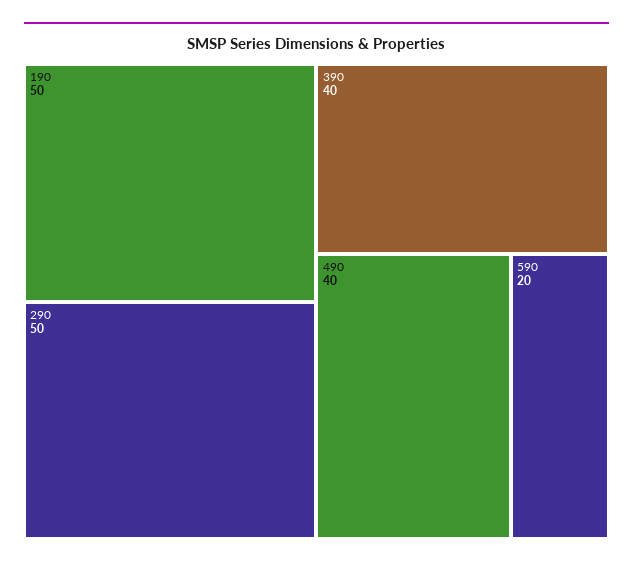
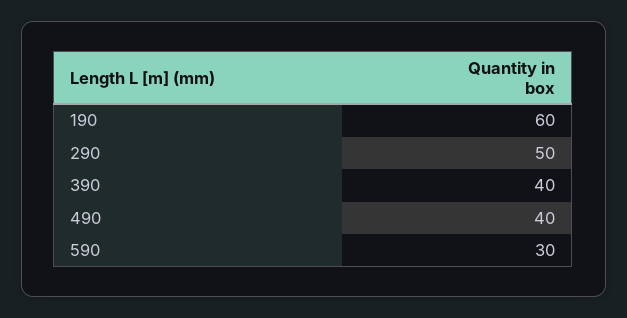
  {
-   "190": 50,
+   "190": 60,
    "290": 50,
    "390": 40,
    "490": 40,
-   "590": 20
+   "590": 30
  }

